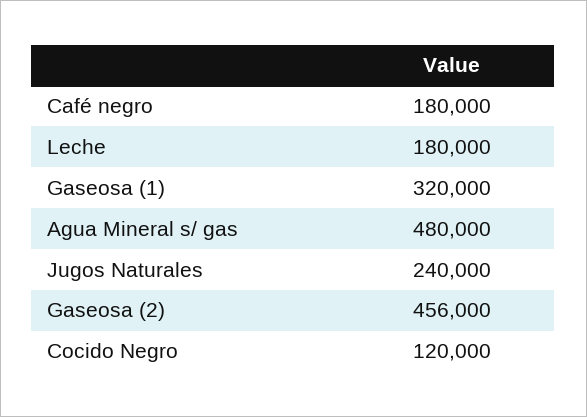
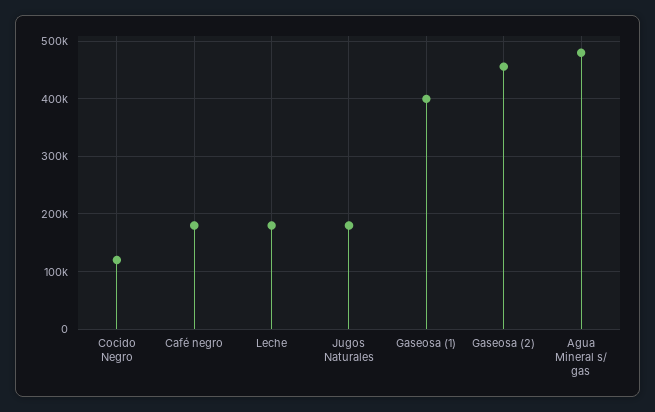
  {
    "Café negro": 180000,
    "Leche": 180000,
-   "Gaseosa (1)": 320000,
+   "Gaseosa (1)": 400000,
    "Agua Mineral s/ gas": 480000,
-   "Jugos Naturales": 240000,
+   "Jugos Naturales": 180000,
    "Gaseosa (2)": 456000,
    "Cocido Negro": 120000
  }

